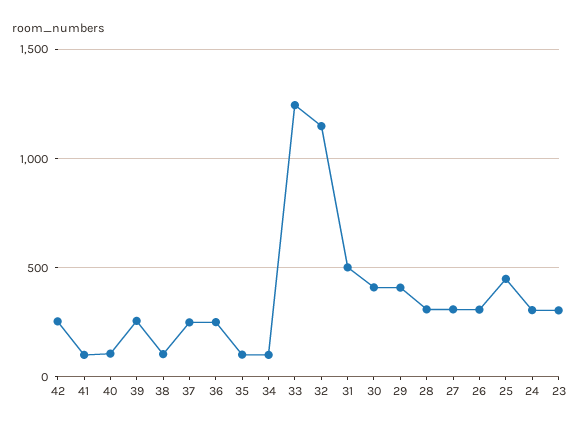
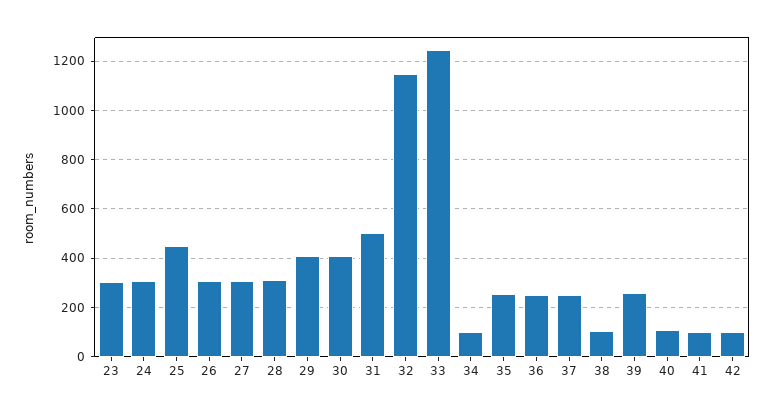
  {
-   "42": 250,
+   "42": 100,
    "41": 100,
    "40": 100,
    "39": 250,
    "38": 100,
    "37": 250,
    "36": 250,
-   "35": 100,
+   "35": 250,
    "34": 100,
    "33": 1250,
    "32": 1150,
    "31": 500,
    "30": 400,
    "29": 400,
    "28": 300,
    "27": 300,
    "26": 300,
    "25": 450,
    "24": 300,
    "23": 300
  }

